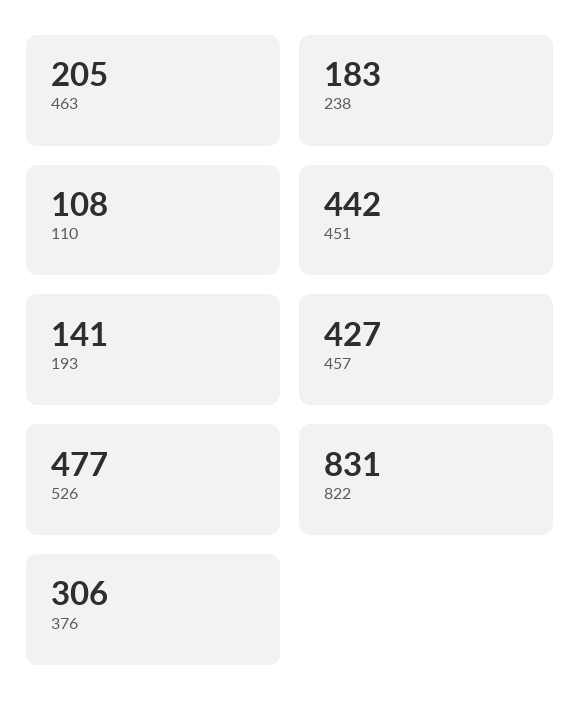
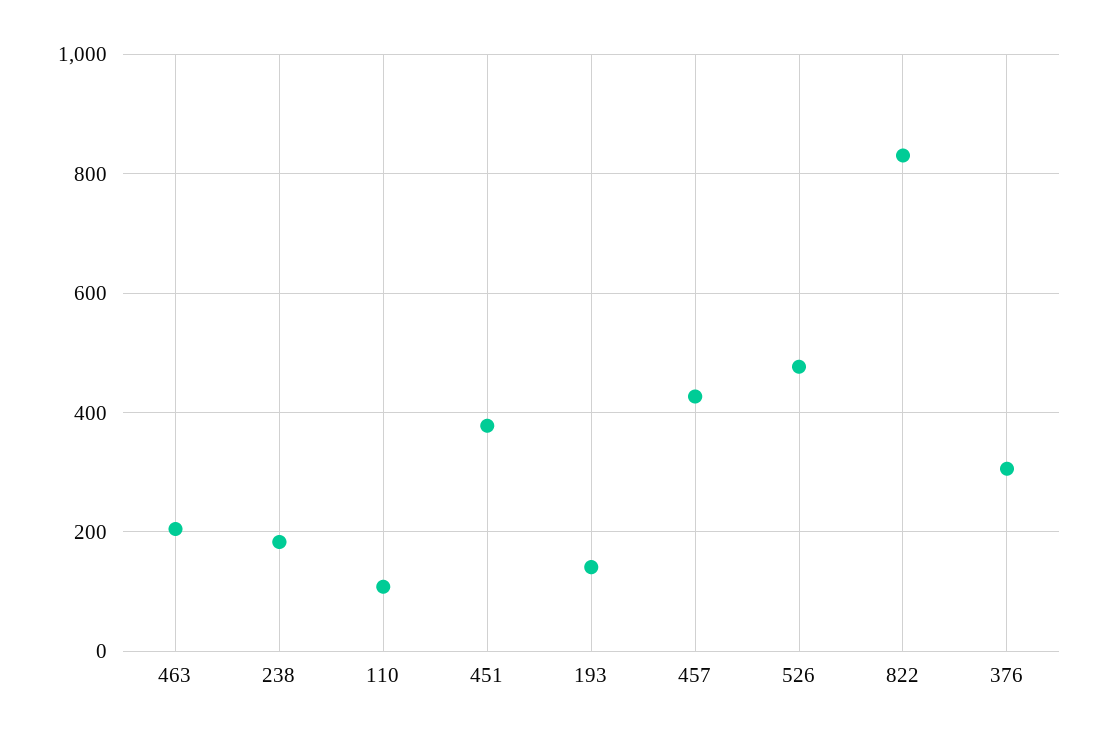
  {
    "463": 205,
    "238": 183,
    "110": 108,
-   "451": 442,
+   "451": 380,
    "193": 141,
    "457": 427,
    "526": 477,
    "822": 831,
    "376": 306
  }

